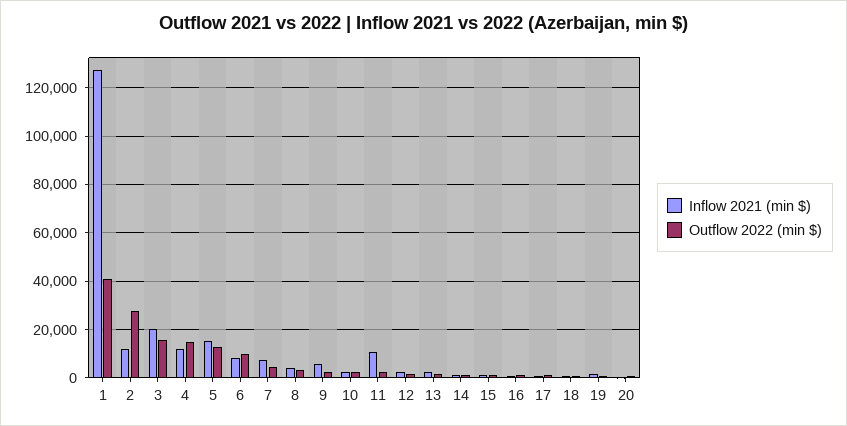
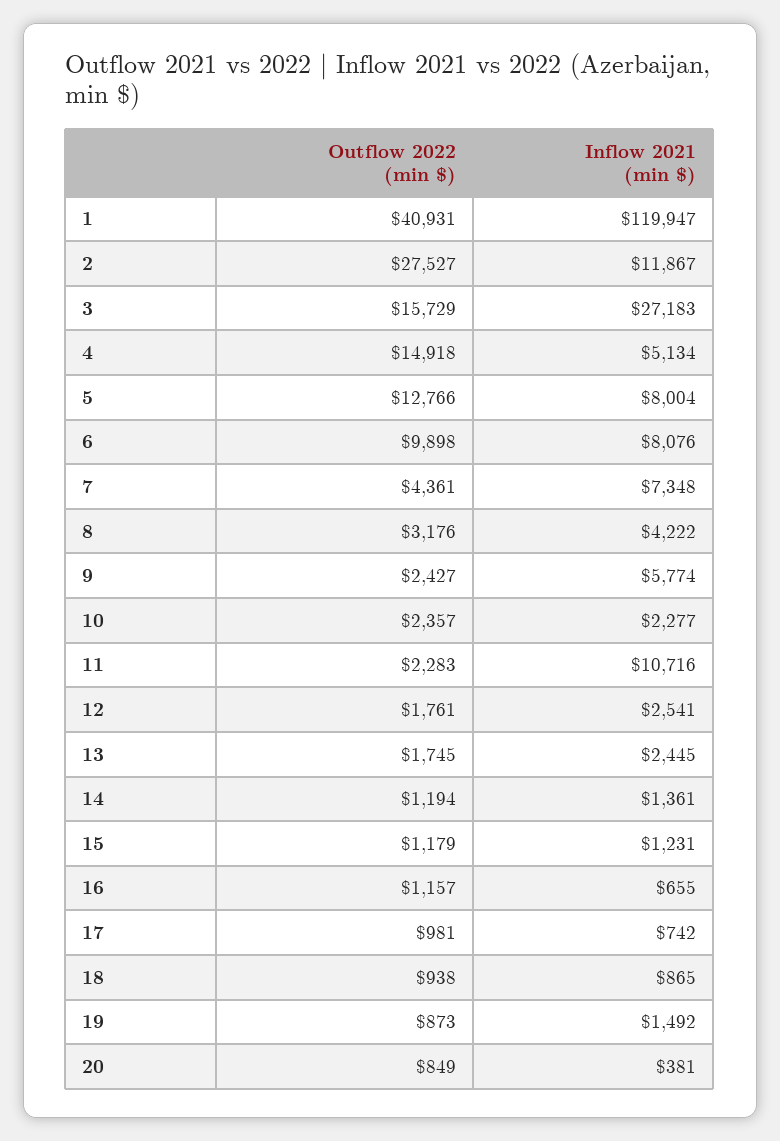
  {
    "Inflow 2021 (min $)": {
-     "1": 127500,
+     "1": 119947,
      "2": 11867,
-     "3": 20000,
+     "3": 27183,
-     "4": 12500,
+     "4": 5134,
-     "5": 15000,
+     "5": 8004,
      "6": 8076,
      "7": 7348,
      "8": 4222,
      "9": 5774,
      "10": 2277,
      "11": 10716,
      "12": 2541,
      "13": 2445,
      "14": 1361,
      "15": 1231,
      "16": 655,
      "17": 742,
      "18": 865,
      "19": 1492,
      "20": 381
    },
    "Outflow 2022 (min $)": {
      "1": 40931,
      "2": 27527,
      "3": 15729,
      "4": 14918,
      "5": 12766,
      "6": 9898,
      "7": 4361,
      "8": 3176,
      "9": 2427,
      "10": 2357,
      "11": 2283,
      "12": 1761,
      "13": 1745,
      "14": 1194,
      "15": 1179,
      "16": 1157,
      "17": 981,
      "18": 938,
      "19": 873,
      "20": 849
    }
  }

